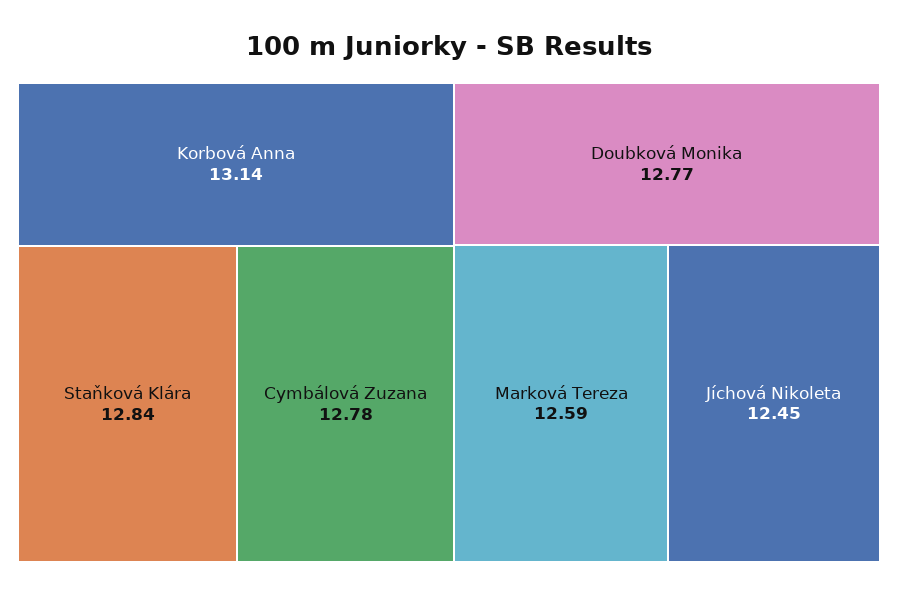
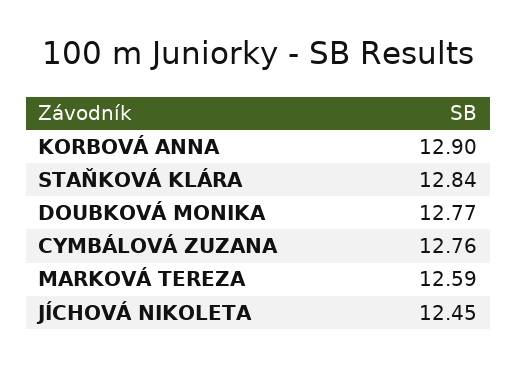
  {
-   "Korbová Anna": 13.14,
+   "Korbová Anna": 12.9,
    "Staňková Klára": 12.84,
-   "Cymbálová Zuzana": 12.78,
+   "Cymbálová Zuzana": 12.76,
    "Doubková Monika": 12.77,
    "Marková Tereza": 12.59,
    "Jíchová Nikoleta": 12.45
  }

